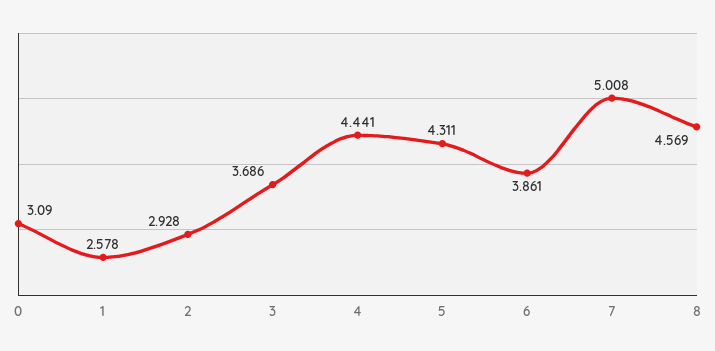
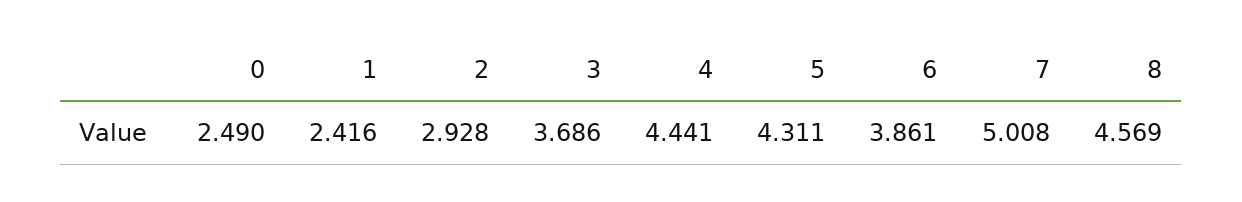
  {
-   "0": 3.09,
+   "0": 2.49,
-   "1": 2.578,
+   "1": 2.416,
    "2": 2.928,
    "3": 3.686,
    "4": 4.441,
    "5": 4.311,
    "6": 3.861,
    "7": 5.008,
    "8": 4.569
  }

